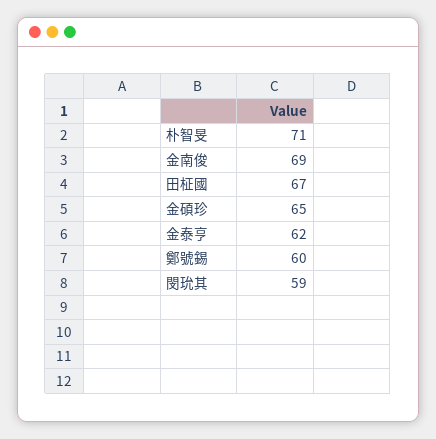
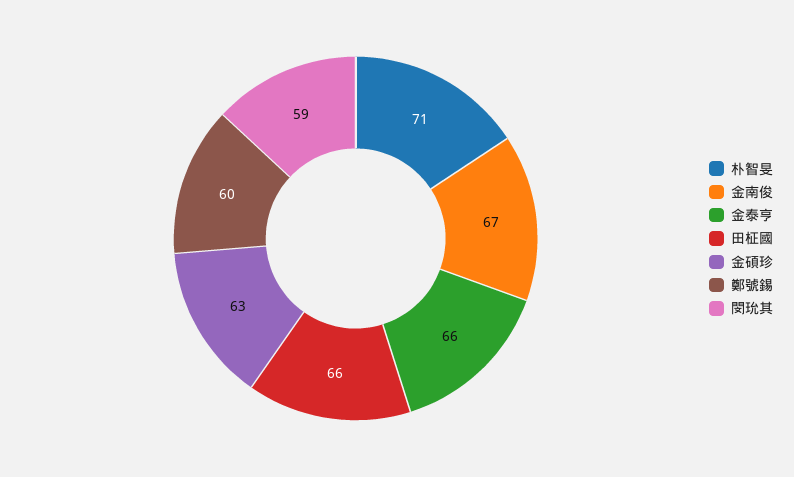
  {
    "朴智旻": 71,
-   "金南俊": 69,
+   "金南俊": 67,
-   "田柾國": 67,
+   "田柾國": 66,
-   "金碩珍": 65,
+   "金碩珍": 63,
-   "金泰亨": 62,
+   "金泰亨": 66,
    "鄭號錫": 60,
    "閔玧其": 59
  }

